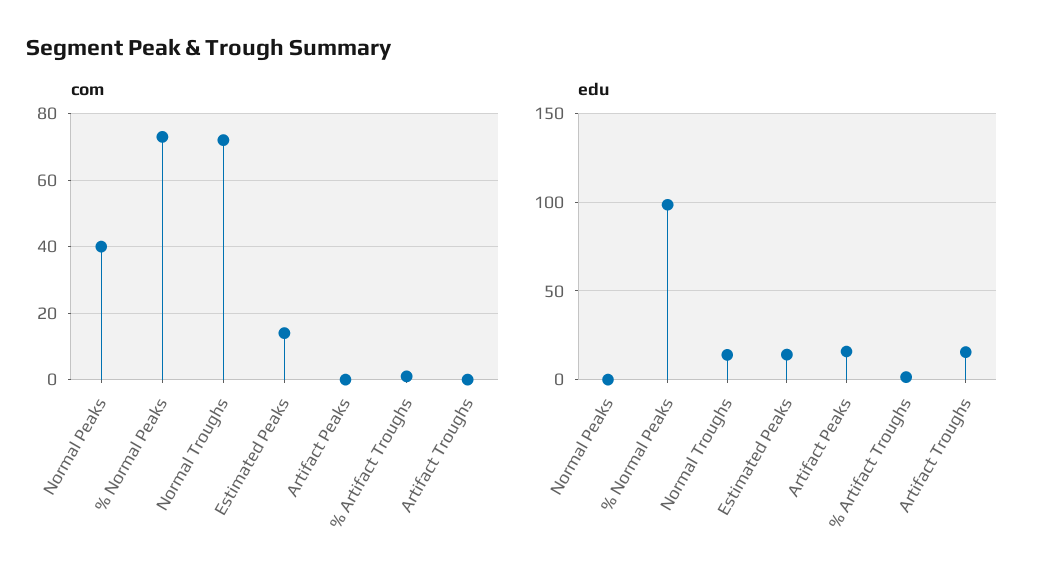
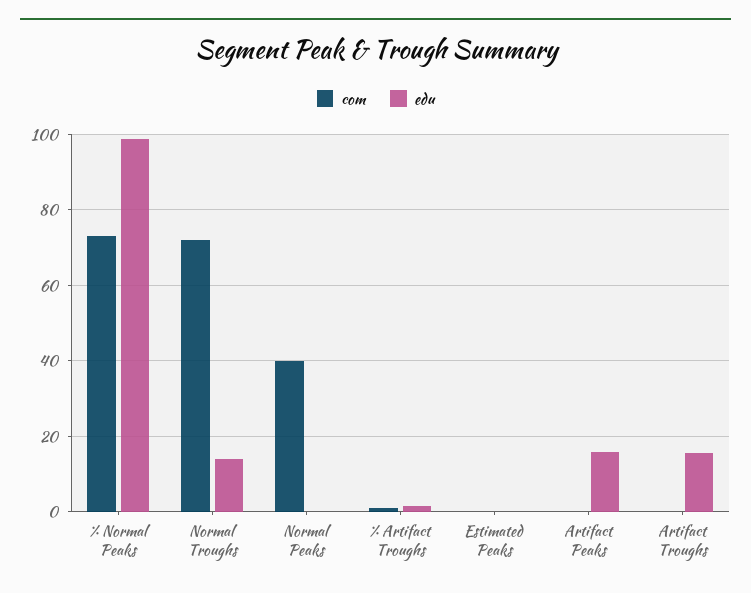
  {
    "com": {
      "Normal Peaks": 40,
      "% Normal Peaks": 74,
      "Normal Troughs": 72,
-     "Estimated Peaks": 15,
+     "Estimated Peaks": 0,
      "Artifact Peaks": 0,
      "% Artifact Troughs": 2,
      "Artifact Troughs": 0
    },
    "edu": {
      "Normal Peaks": 0,
      "% Normal Peaks": 98,
      "Normal Troughs": 14,
-     "Estimated Peaks": 15,
+     "Estimated Peaks": 0,
      "Artifact Peaks": 16,
      "% Artifact Troughs": 2,
      "Artifact Troughs": 16
    }
  }

